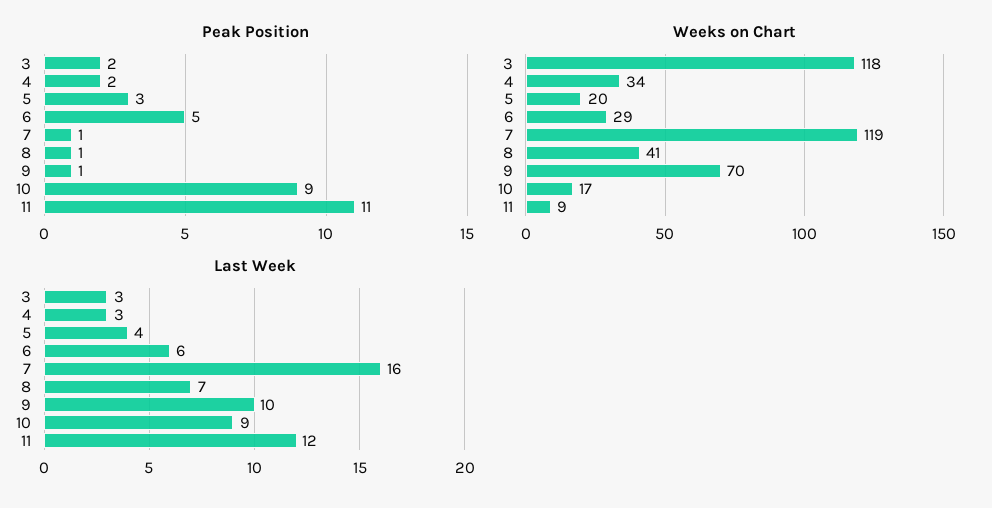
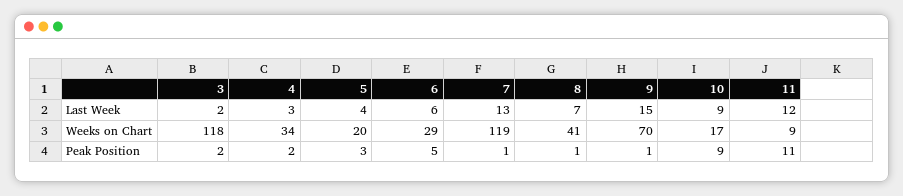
  {
    "Peak Position": {
      "3": 2,
      "4": 2,
      "5": 3,
      "6": 5,
      "7": 1,
      "8": 1,
      "9": 1,
      "10": 9,
      "11": 11
    },
    "Weeks on Chart": {
      "3": 118,
      "4": 34,
      "5": 20,
      "6": 29,
      "7": 119,
      "8": 41,
      "9": 70,
      "10": 17,
      "11": 9
    },
    "Last Week": {
-     "3": 3,
+     "3": 2,
      "4": 3,
      "5": 4,
      "6": 6,
-     "7": 16,
+     "7": 13,
      "8": 7,
-     "9": 10,
+     "9": 15,
      "10": 9,
      "11": 12
    }
  }

